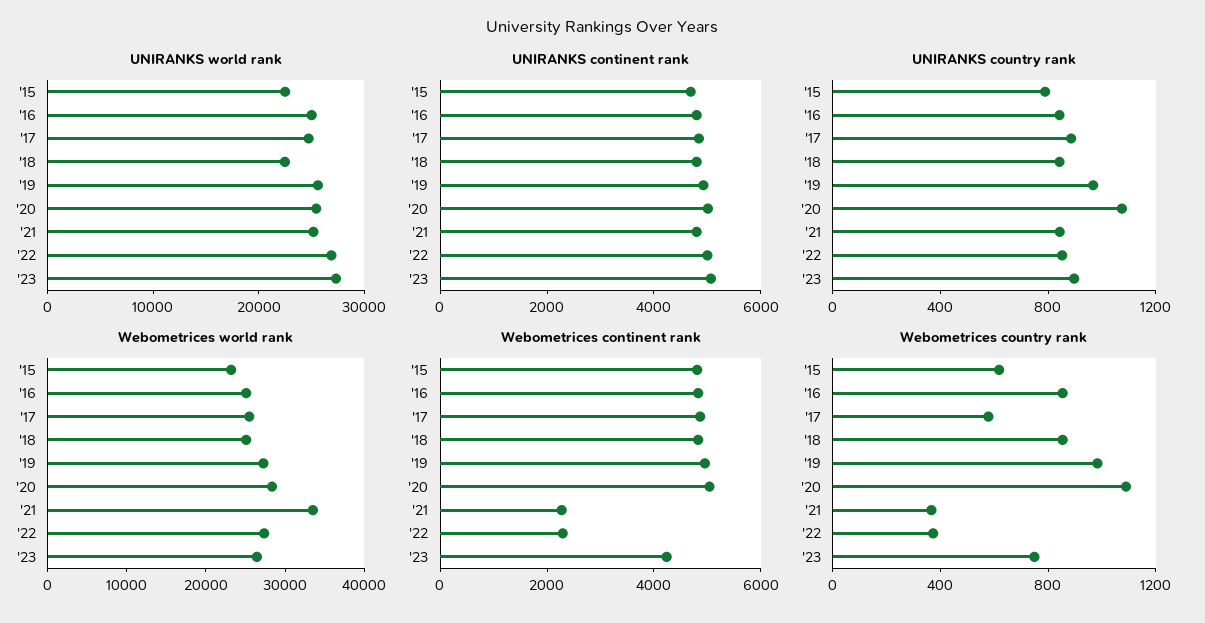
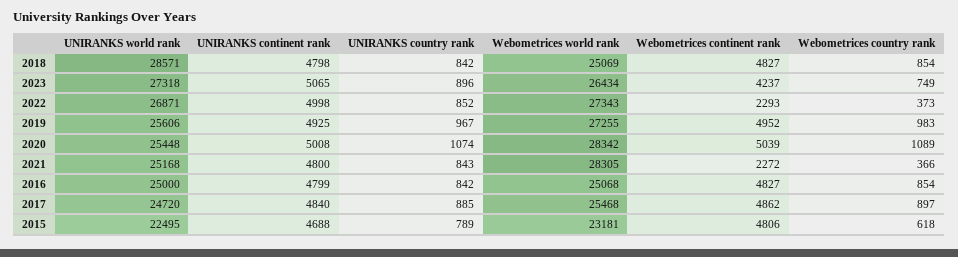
  {
    "UNIRANKS world rank": {
      "'15": 22495,
      "'16": 25000,
      "'17": 24720,
-     "'18": 22000,
+     "'18": 28571,
      "'19": 25606,
      "'20": 25448,
      "'21": 25168,
      "'22": 26871,
      "'23": 27318
    },
    "UNIRANKS continent rank": {
      "'15": 4688,
      "'16": 4799,
      "'17": 4840,
      "'18": 4798,
      "'19": 4925,
      "'20": 5008,
      "'21": 4800,
      "'22": 4998,
      "'23": 5065
    },
    "UNIRANKS country rank": {
      "'15": 789,
      "'16": 842,
      "'17": 885,
      "'18": 842,
      "'19": 967,
      "'20": 1074,
      "'21": 843,
      "'22": 852,
      "'23": 896
    },
    "Webometrices world rank": {
      "'15": 23181,
      "'16": 25068,
      "'17": 25468,
      "'18": 25069,
      "'19": 27255,
      "'20": 28342,
-     "'21": 34000,
+     "'21": 28305,
      "'22": 27343,
      "'23": 26434
    },
    "Webometrices continent rank": {
      "'15": 4806,
      "'16": 4827,
      "'17": 4862,
      "'18": 4827,
      "'19": 4952,
      "'20": 5039,
      "'21": 2272,
      "'22": 2293,
      "'23": 4237
    },
    "Webometrices country rank": {
      "'15": 618,
      "'16": 854,
-     "'17": 600,
+     "'17": 897,
      "'18": 854,
      "'19": 983,
      "'20": 1089,
      "'21": 366,
      "'22": 373,
      "'23": 749
    }
  }

